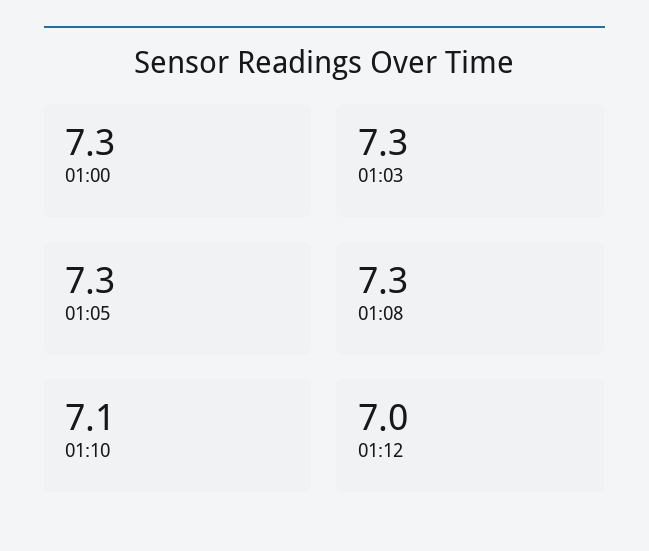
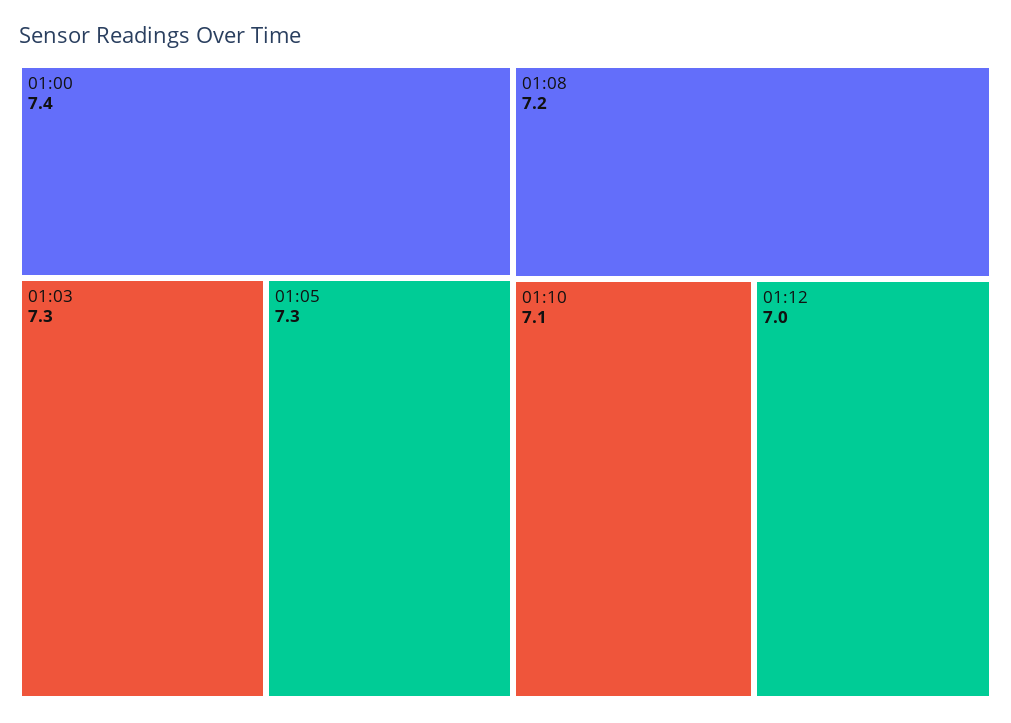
  {
-   "01:00": 7.3,
+   "01:00": 7.4,
    "01:03": 7.3,
    "01:05": 7.3,
-   "01:08": 7.3,
+   "01:08": 7.2,
    "01:10": 7.1,
    "01:12": 7
  }

